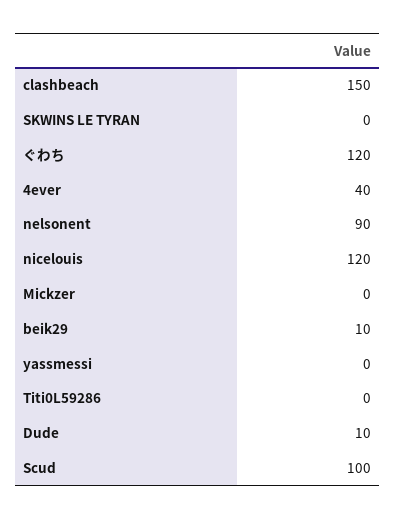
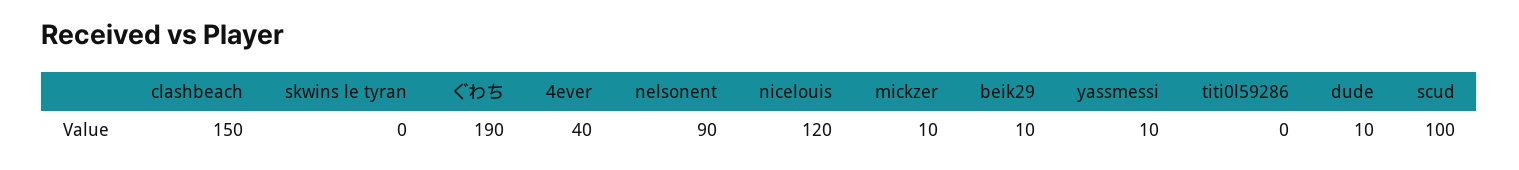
  {
    "clashbeach": 150,
    "SKWINS LE TYRAN": 0,
-   "ぐわち": 120,
+   "ぐわち": 190,
    "4ever": 40,
    "nelsonent": 90,
    "nicelouis": 120,
-   "Mickzer": 0,
+   "Mickzer": 10,
    "beik29": 10,
-   "yassmessi": 0,
+   "yassmessi": 10,
    "Titi0L59286": 0,
    "Dude": 10,
    "Scud": 100
  }

